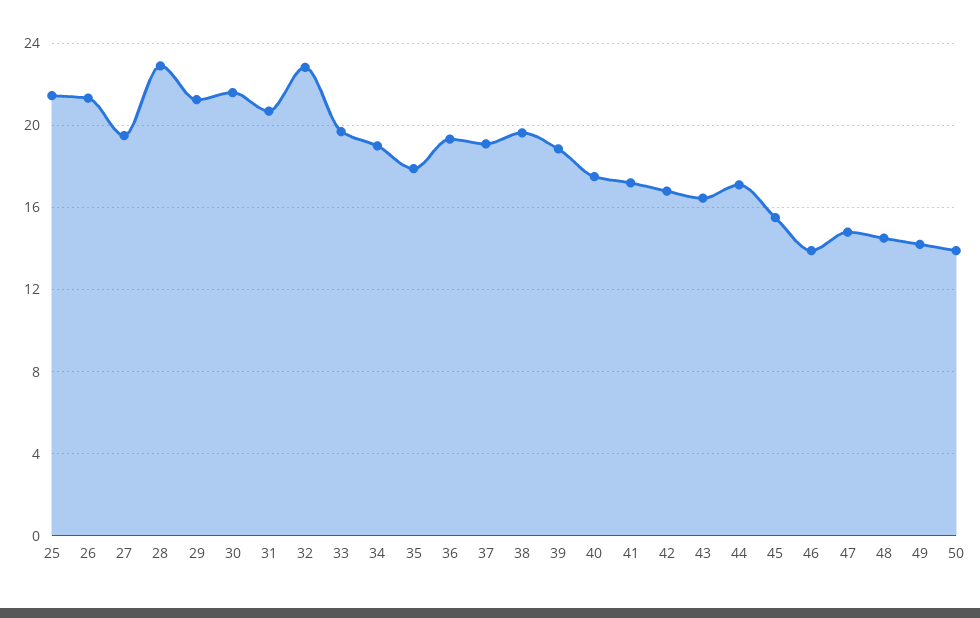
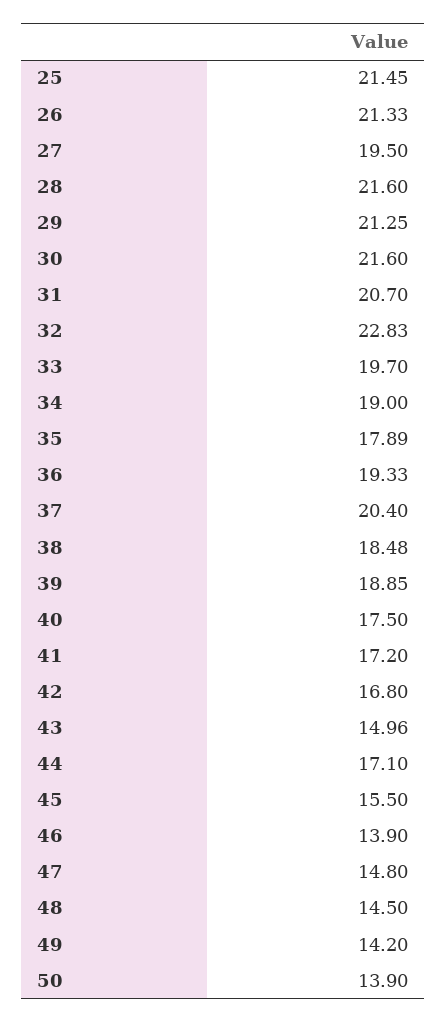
  {
    "25": 21.45,
    "26": 21.33,
    "27": 19.5,
-   "28": 23,
+   "28": 21.6,
    "29": 21.25,
    "30": 21.6,
    "31": 20.7,
    "32": 22.83,
    "33": 19.7,
    "34": 19,
    "35": 17.89,
    "36": 19.33,
-   "37": 19,
+   "37": 20.4,
-   "38": 19.5,
+   "38": 18.48,
    "39": 18.85,
    "40": 17.5,
    "41": 17.2,
    "42": 16.8,
-   "43": 16.5,
+   "43": 14.96,
    "44": 17.1,
    "45": 15.5,
    "46": 13.9,
    "47": 14.8,
    "48": 14.5,
    "49": 14.2,
    "50": 13.9
  }

